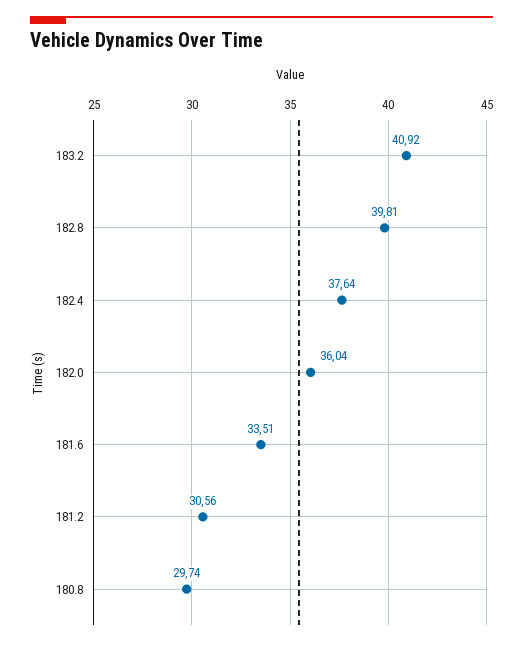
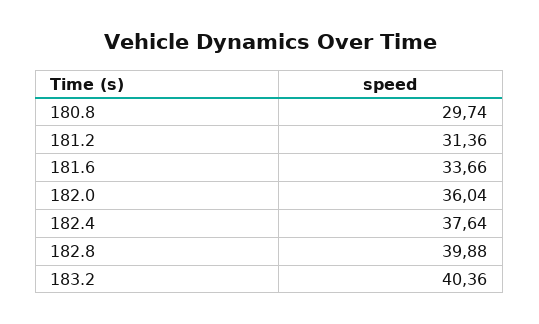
  {
-   "183.2": 40.92,
+   "183.2": 40.36,
-   "182.8": 39.81,
+   "182.8": 39.88,
    "182.4": 37.64,
    "182.0": 36.04,
-   "181.6": 33.51,
+   "181.6": 33.66,
-   "181.2": 30.56,
+   "181.2": 31.36,
    "180.8": 29.74
  }

